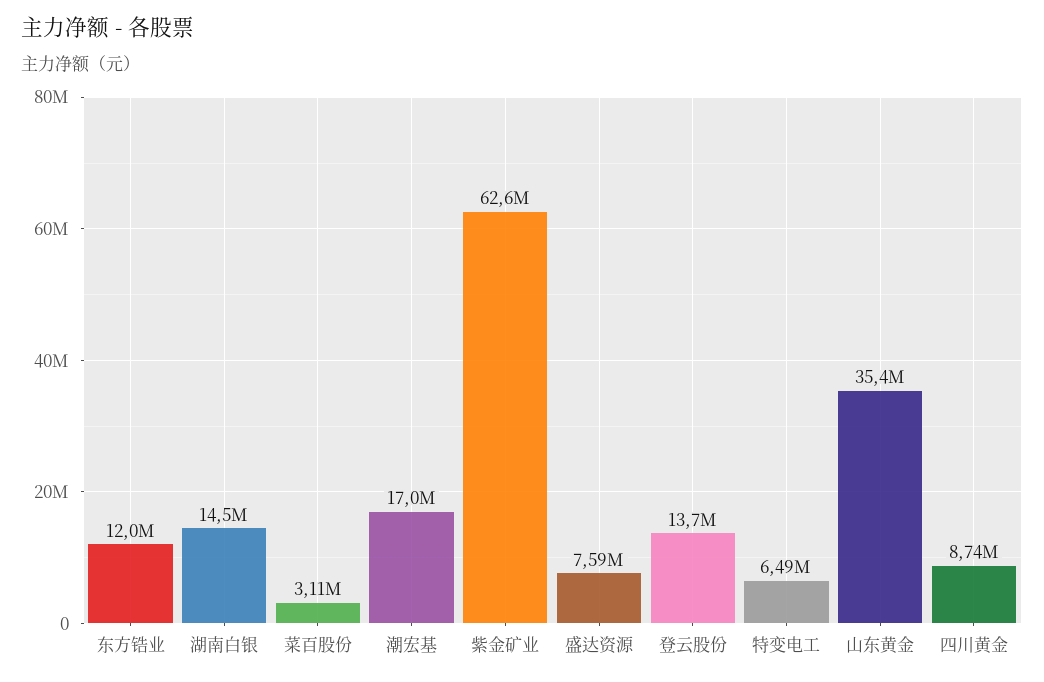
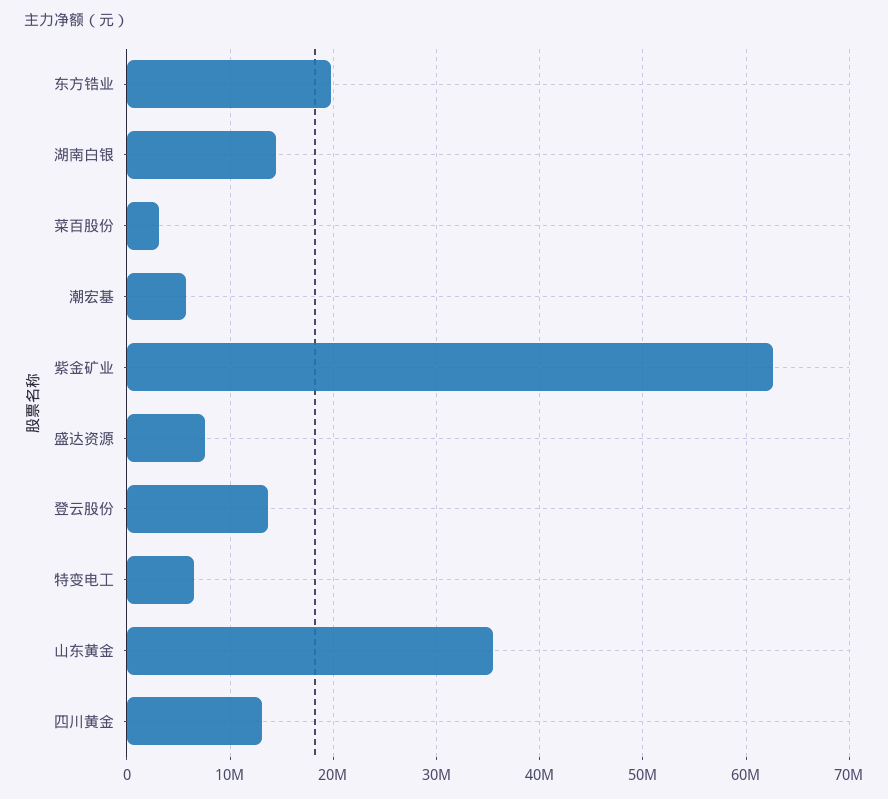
  {
-   "东方锆业": 12000000,
+   "东方锆业": 20000000,
    "湖南白银": 14500000,
    "菜百股份": 3110000,
-   "潮宏基": 17000000,
+   "潮宏基": 6000000,
    "紫金矿业": 62600000,
    "盛达资源": 7590000,
    "登云股份": 13700000,
    "特变电工": 6490000,
    "山东黄金": 35400000,
-   "四川黄金": 8740000
+   "四川黄金": 13000000
  }

